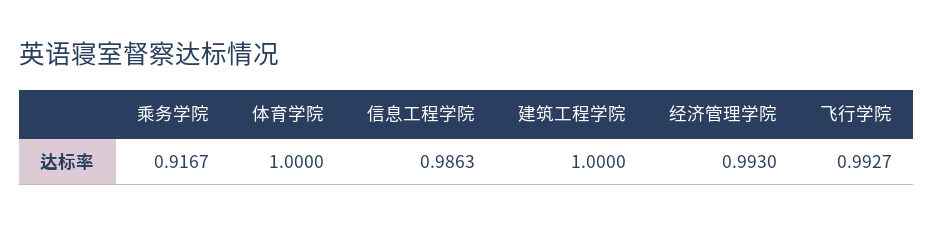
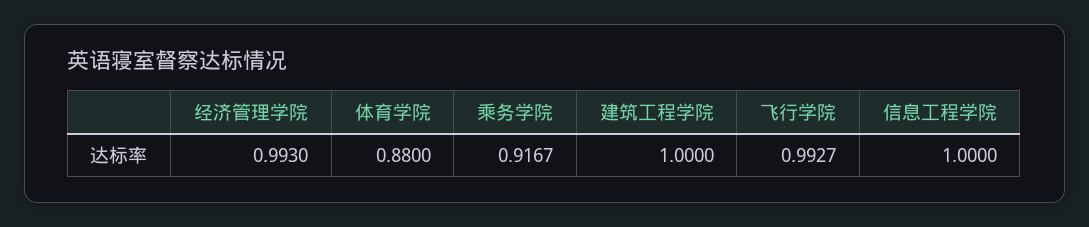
  {
    "乘务学院": 0.9167,
-   "体育学院": 1,
+   "体育学院": 0.88,
-   "信息工程学院": 0.9863,
+   "信息工程学院": 1,
    "建筑工程学院": 1,
    "经济管理学院": 0.993,
    "飞行学院": 0.9927
  }

